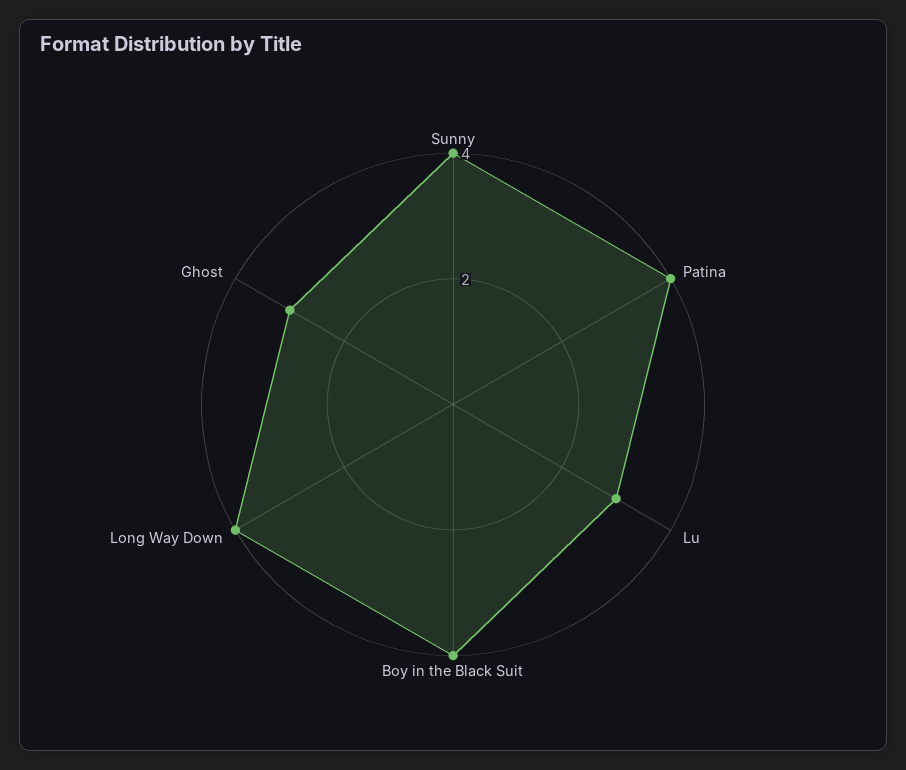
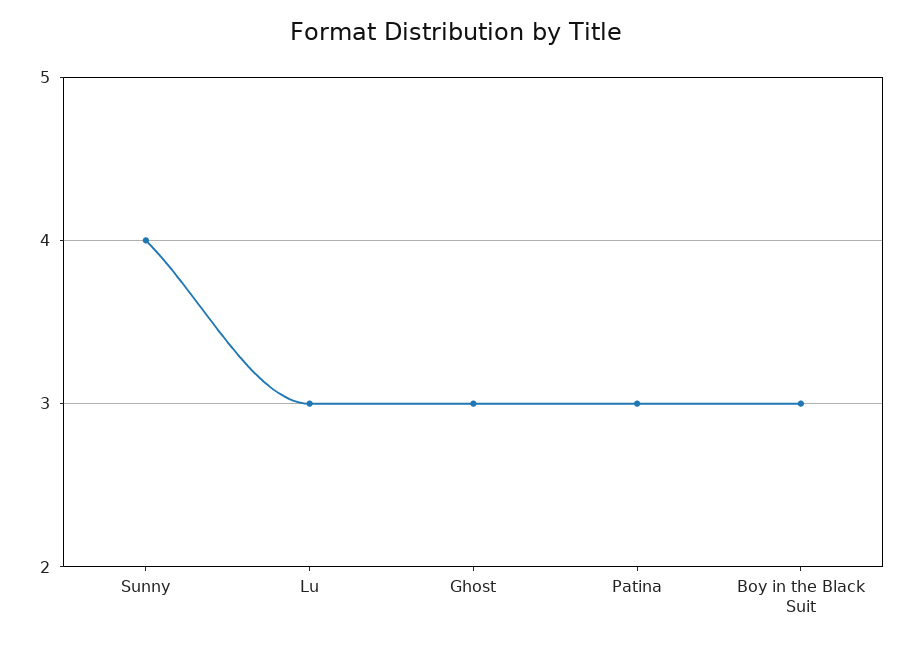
  {
    "Sunny": 4,
-   "Patina": 4,
+   "Patina": 3,
    "Lu": 3,
-   "Boy in the Black Suit": 4,
+   "Boy in the Black Suit": 3,
-   "Long Way Down": 4,
    "Ghost": 3
  }

